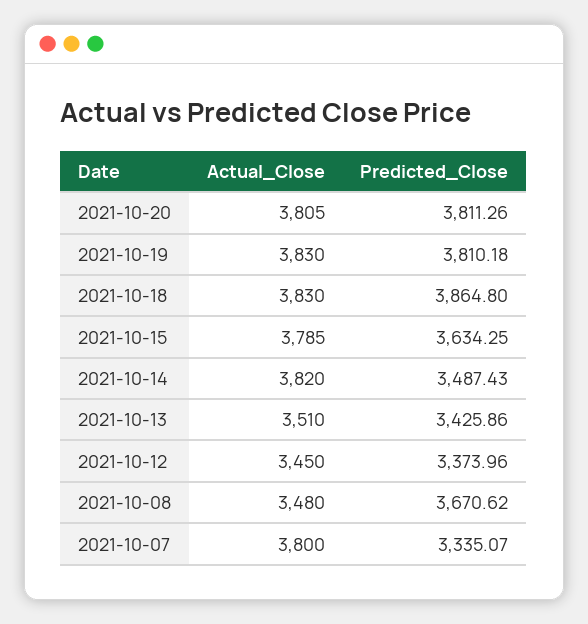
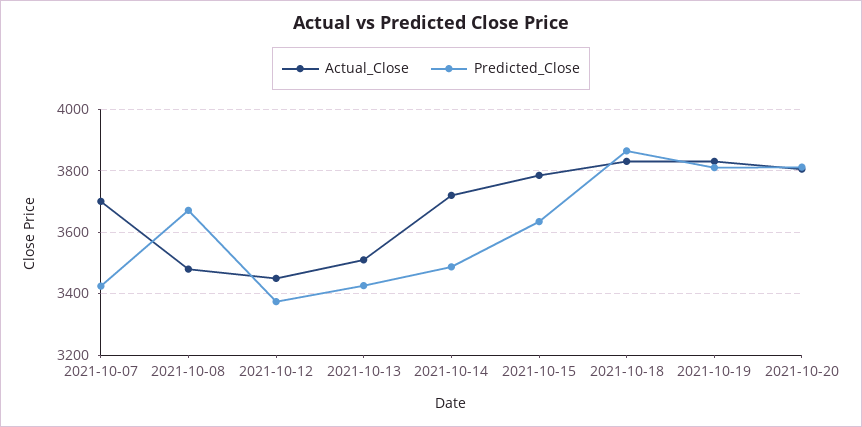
  {
    "Actual_Close": {
      "2021-10-20": 3805,
      "2021-10-19": 3830,
      "2021-10-18": 3830,
      "2021-10-15": 3785,
-     "2021-10-14": 3820,
+     "2021-10-14": 3720,
      "2021-10-13": 3510,
      "2021-10-12": 3450,
      "2021-10-08": 3480,
-     "2021-10-07": 3800
+     "2021-10-07": 3700
    },
    "Predicted_Close": {
      "2021-10-20": 3811.26,
      "2021-10-19": 3810.18,
      "2021-10-18": 3864.8,
      "2021-10-15": 3634.25,
      "2021-10-14": 3487.43,
      "2021-10-13": 3425.86,
      "2021-10-12": 3373.96,
      "2021-10-08": 3670.62,
-     "2021-10-07": 3335.07
+     "2021-10-07": 3420
    }
  }

